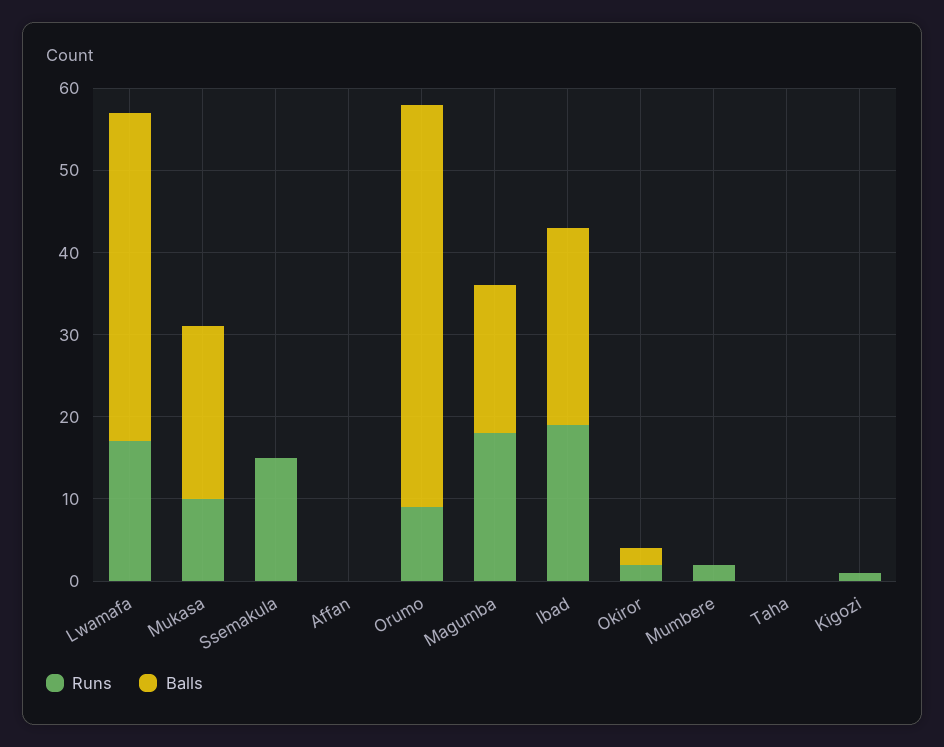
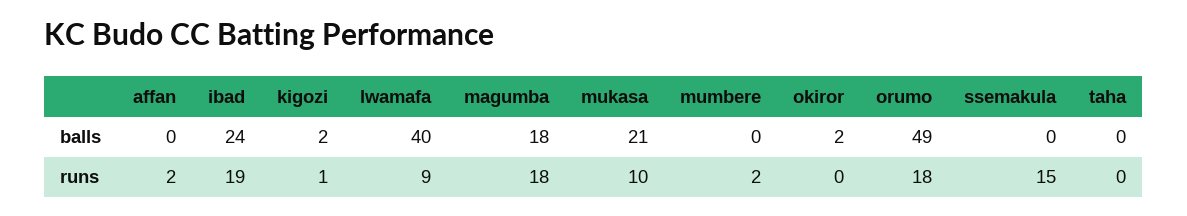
  {
    "Runs": {
-     "Lwamafa": 17,
+     "Lwamafa": 9,
      "Mukasa": 10,
      "Ssemakula": 15,
-     "Affan": 0,
+     "Affan": 2,
-     "Orumo": 9,
+     "Orumo": 18,
      "Magumba": 18,
      "Ibad": 19,
-     "Okiror": 2,
+     "Okiror": 0,
      "Mumbere": 2,
      "Taha": 0,
      "Kigozi": 1
    },
    "Balls": {
      "Lwamafa": 40,
      "Mukasa": 21,
      "Ssemakula": 0,
      "Affan": 0,
      "Orumo": 49,
      "Magumba": 18,
      "Ibad": 24,
      "Okiror": 2,
      "Mumbere": 0,
      "Taha": 0,
-     "Kigozi": 0
+     "Kigozi": 2
    }
  }

